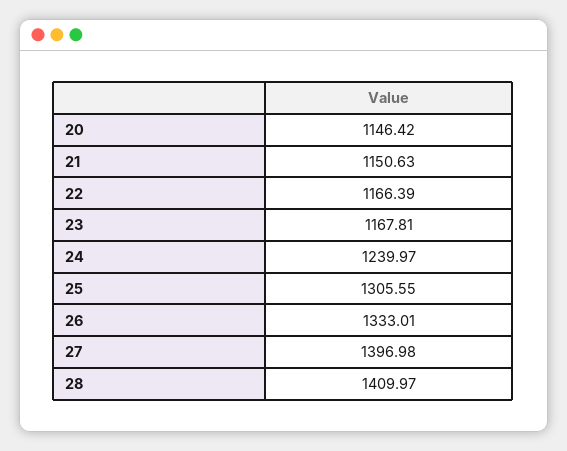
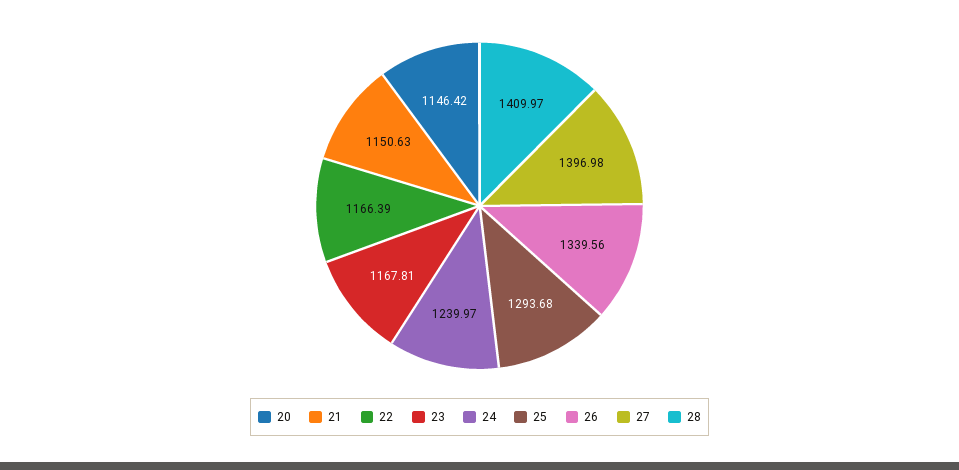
  {
    "20": 1146.42,
    "21": 1150.63,
    "22": 1166.39,
    "23": 1167.81,
    "24": 1239.97,
-   "25": 1305.55,
+   "25": 1293.68,
-   "26": 1333.01,
+   "26": 1339.56,
    "27": 1396.98,
    "28": 1409.97
  }

